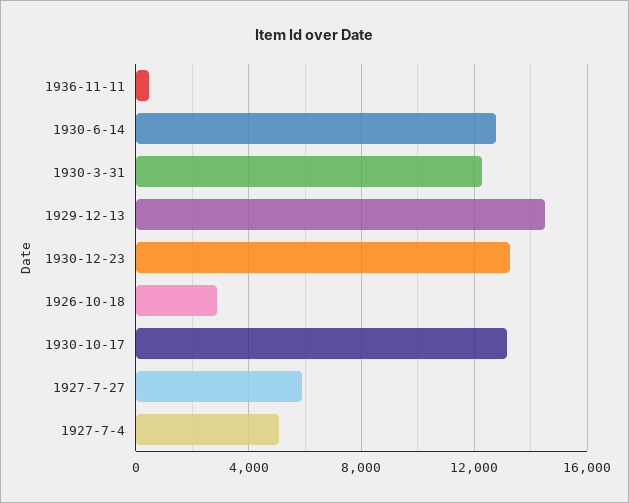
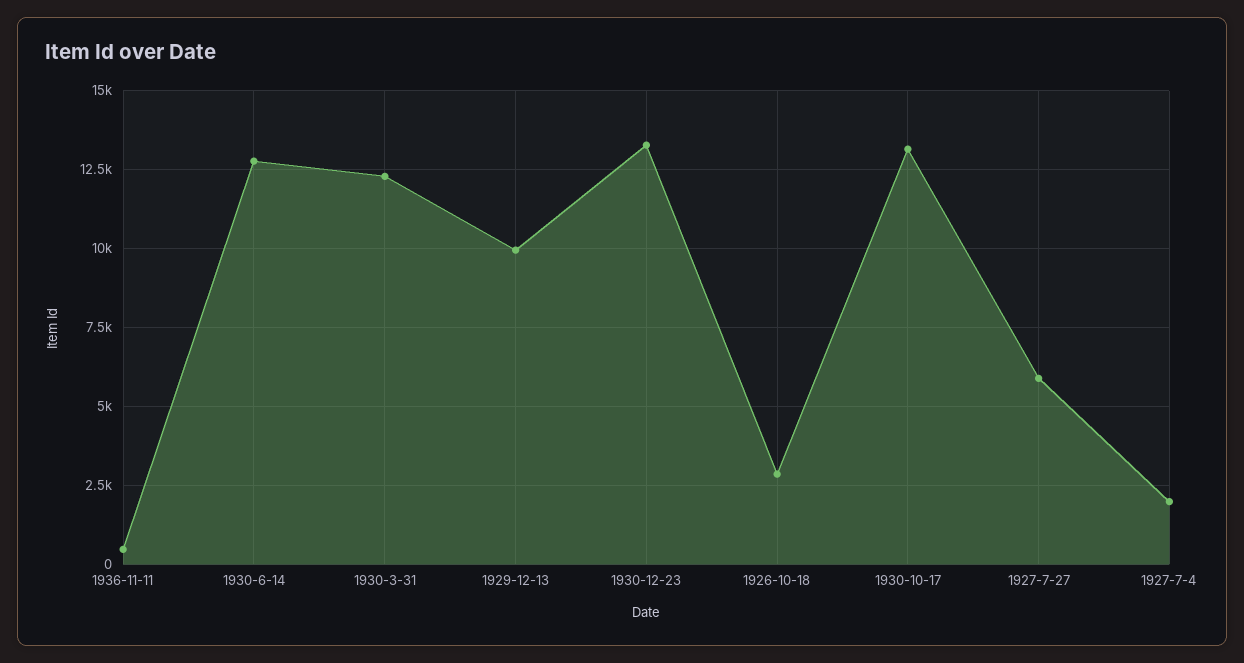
  {
    "1936-11-11": 500,
    "1930-6-14": 12750,
    "1930-3-31": 12250,
-   "1929-12-13": 14500,
+   "1929-12-13": 10000,
    "1930-12-23": 13250,
    "1926-10-18": 2750,
    "1930-10-17": 13250,
    "1927-7-27": 6000,
-   "1927-7-4": 5000
+   "1927-7-4": 2000
  }

